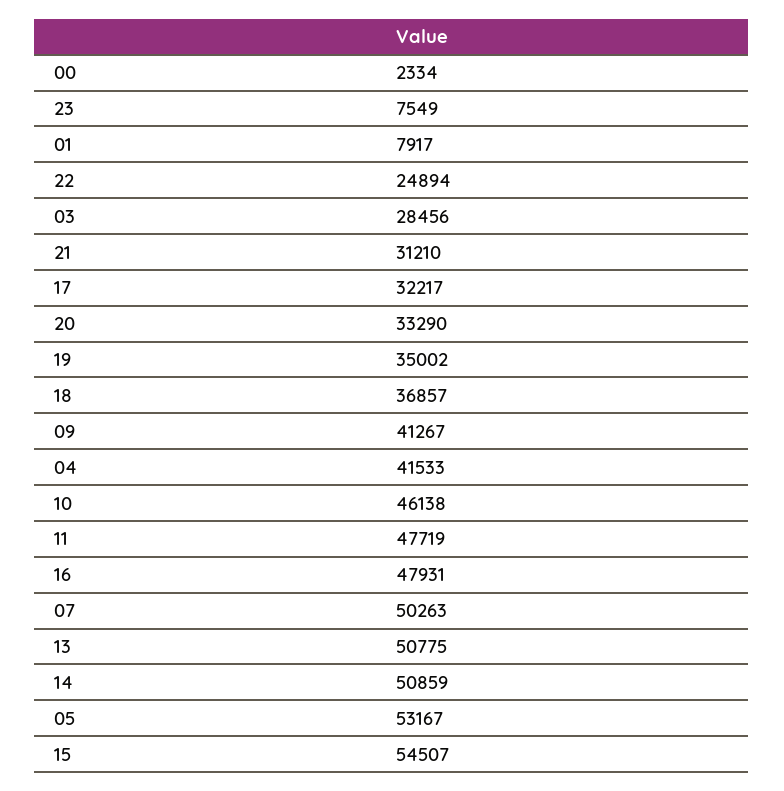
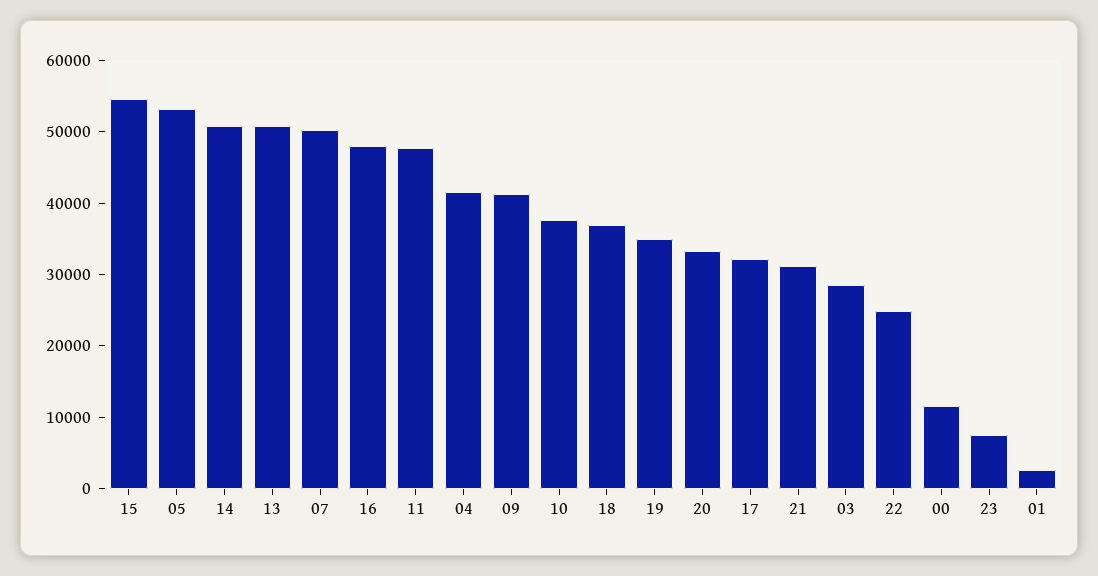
  {
-   "00": 2334,
+   "00": 12000,
    "23": 7549,
-   "01": 7917,
+   "01": 2000,
    "22": 24894,
    "03": 28456,
    "21": 31210,
    "17": 32217,
    "20": 33290,
    "19": 35002,
    "18": 36857,
    "09": 41267,
    "04": 41533,
-   "10": 46138,
+   "10": 38000,
    "11": 47719,
    "16": 47931,
    "07": 50263,
    "13": 50775,
    "14": 50859,
    "05": 53167,
    "15": 54507
  }

